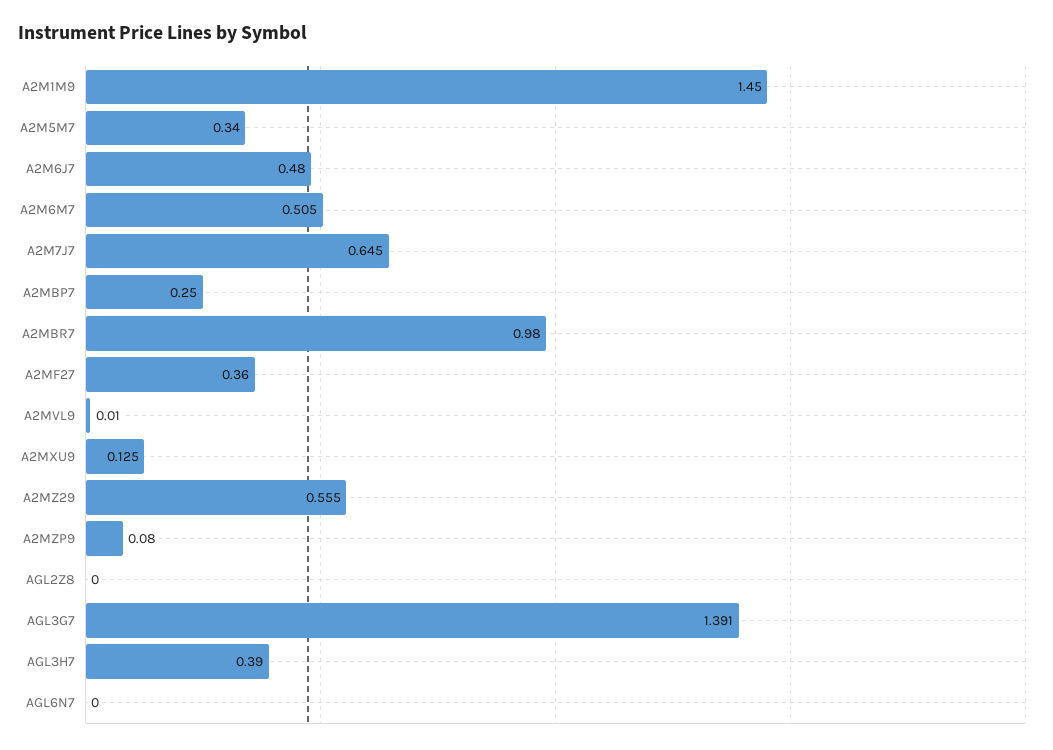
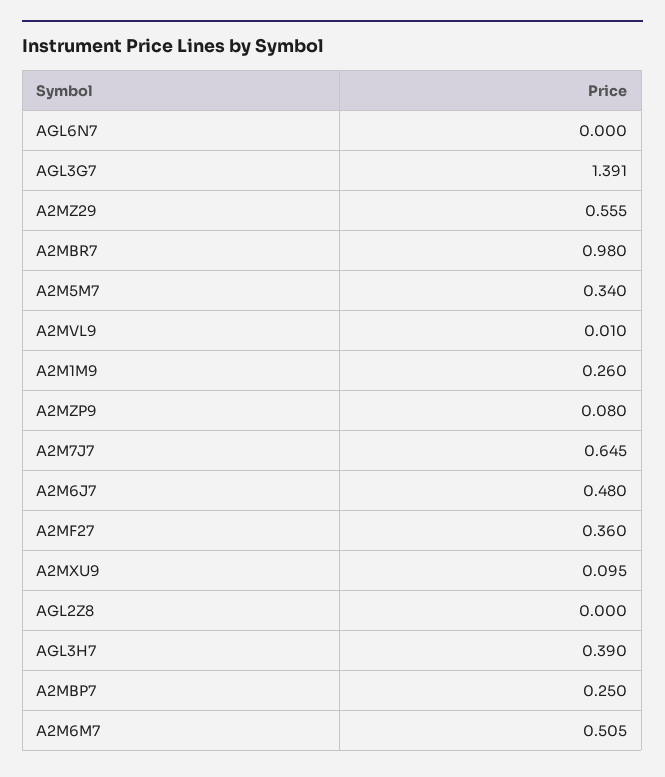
  {
-   "A2M1M9": 1.45,
+   "A2M1M9": 0.26,
    "A2M5M7": 0.34,
    "A2M6J7": 0.48,
    "A2M6M7": 0.505,
    "A2M7J7": 0.645,
    "A2MBP7": 0.25,
    "A2MBR7": 0.98,
    "A2MF27": 0.36,
    "A2MVL9": 0.01,
-   "A2MXU9": 0.125,
+   "A2MXU9": 0.095,
    "A2MZ29": 0.555,
    "A2MZP9": 0.08,
    "AGL2Z8": 0,
    "AGL3G7": 1.391,
    "AGL3H7": 0.39,
    "AGL6N7": 0
  }

